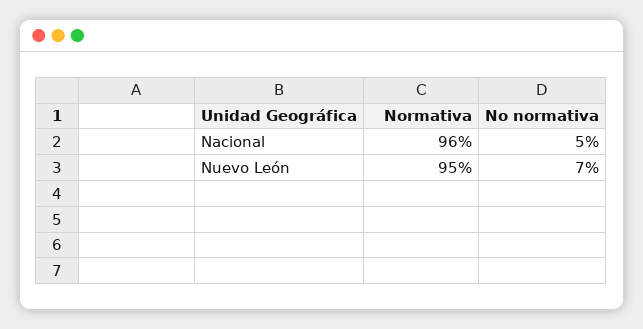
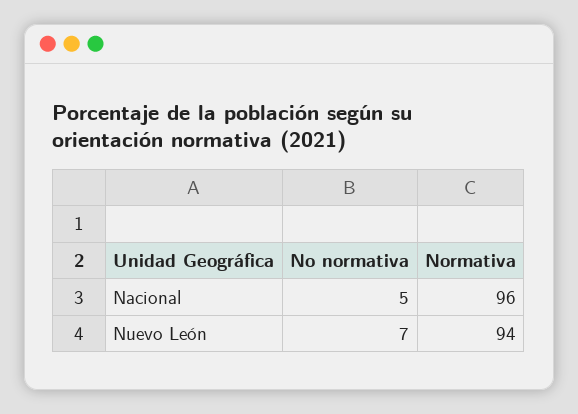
  {
    "Normativa": {
      "Nacional": 96,
-     "Nuevo León": 95
+     "Nuevo León": 94
    },
    "No normativa": {
      "Nacional": 5,
      "Nuevo León": 7
    }
  }

